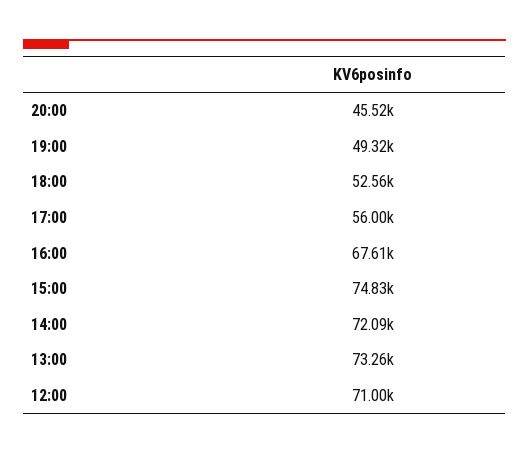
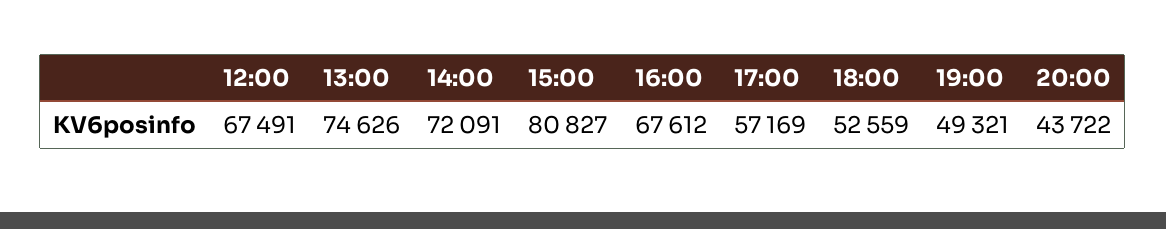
  {
-   "20:00": 45520,
+   "20:00": 43722,
    "19:00": 49321,
    "18:00": 52559,
-   "17:00": 56000,
+   "17:00": 57169,
    "16:00": 67612,
-   "15:00": 74830,
+   "15:00": 80827,
    "14:00": 72091,
-   "13:00": 73260,
+   "13:00": 74626,
-   "12:00": 71000
+   "12:00": 67491
  }

